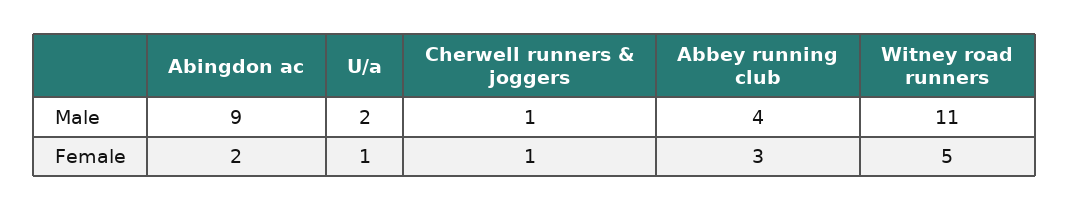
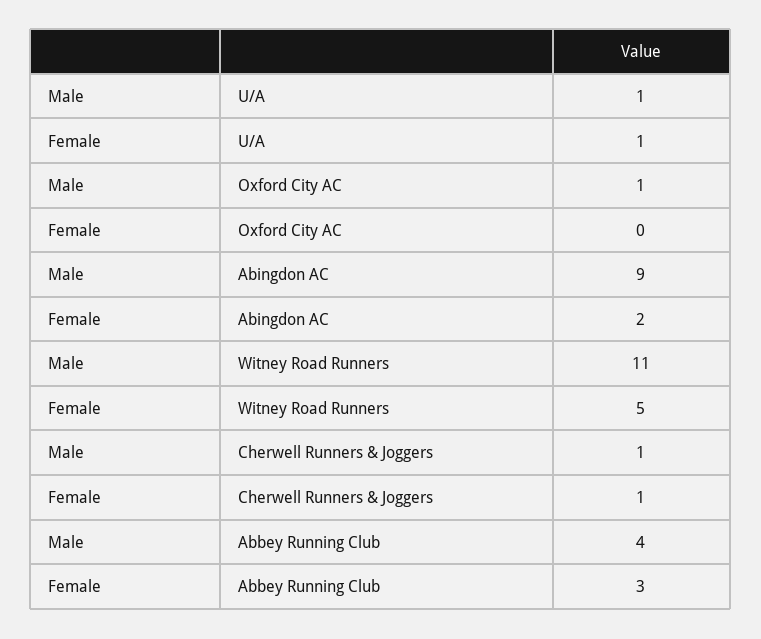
  {
    "Abingdon ac": {
      "Male": 9,
      "Female": 2
    },
    "U/a": {
-     "Male": 2,
+     "Male": 1,
      "Female": 1
    },
    "Cherwell runners & joggers": {
      "Male": 1,
      "Female": 1
    },
    "Abbey running club": {
      "Male": 4,
      "Female": 3
    },
    "Witney road runners": {
      "Male": 11,
      "Female": 5
-   }
+   },
+   "Oxford City AC": {
+     "Male": 1,
+     "Female": 0
+   }
  }

